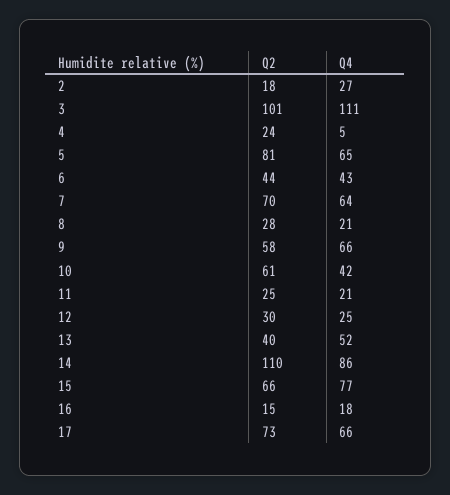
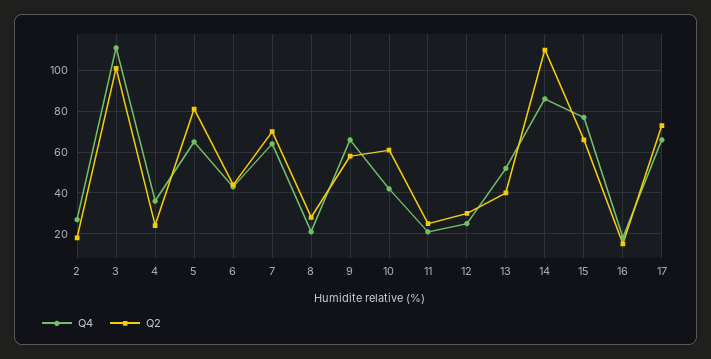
  {
    "Q2": {
      "2": 18,
      "3": 101,
      "4": 24,
      "5": 81,
      "6": 44,
      "7": 70,
      "8": 28,
      "9": 58,
      "10": 61,
      "11": 25,
      "12": 30,
      "13": 40,
      "14": 110,
      "15": 66,
      "16": 15,
      "17": 73
    },
    "Q4": {
      "2": 27,
      "3": 111,
-     "4": 5,
+     "4": 35,
      "5": 65,
      "6": 43,
      "7": 64,
      "8": 21,
      "9": 66,
      "10": 42,
      "11": 21,
      "12": 25,
      "13": 52,
      "14": 86,
      "15": 77,
      "16": 18,
      "17": 66
    }
  }

